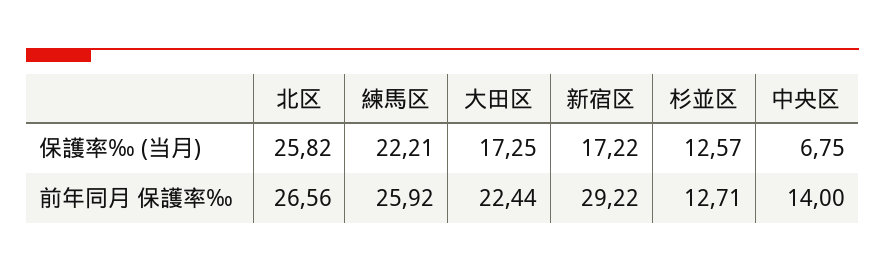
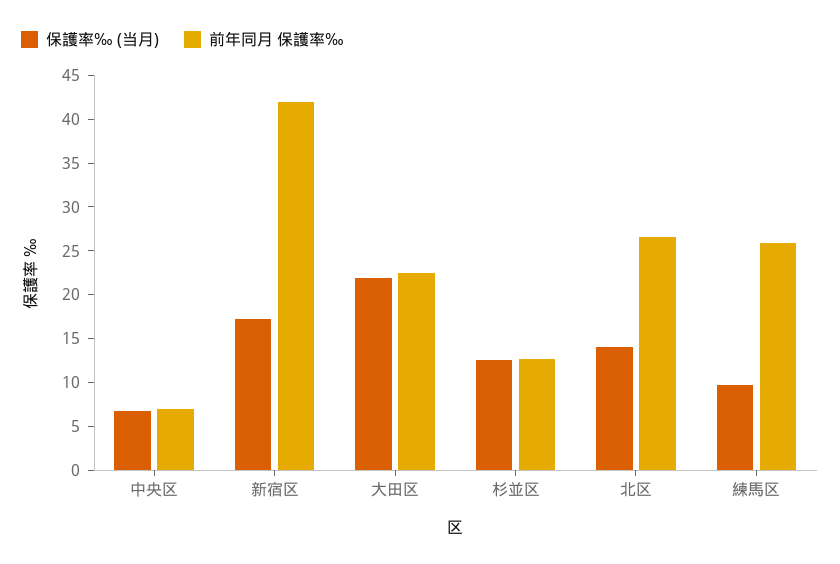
  {
    "保護率‰ (当月)": {
-     "北区": 25.82,
+     "北区": 14,
-     "練馬区": 22.21,
+     "練馬区": 10,
-     "大田区": 17.25,
+     "大田区": 22,
      "新宿区": 17.22,
      "杉並区": 12.57,
      "中央区": 6.75
    },
    "前年同月 保護率‰": {
      "北区": 26.56,
      "練馬区": 25.92,
      "大田区": 22.44,
-     "新宿区": 29.22,
+     "新宿区": 42,
      "杉並区": 12.71,
-     "中央区": 14
+     "中央区": 7
    }
  }

